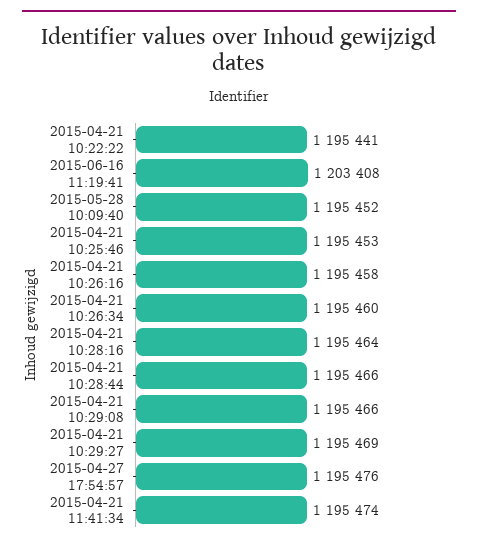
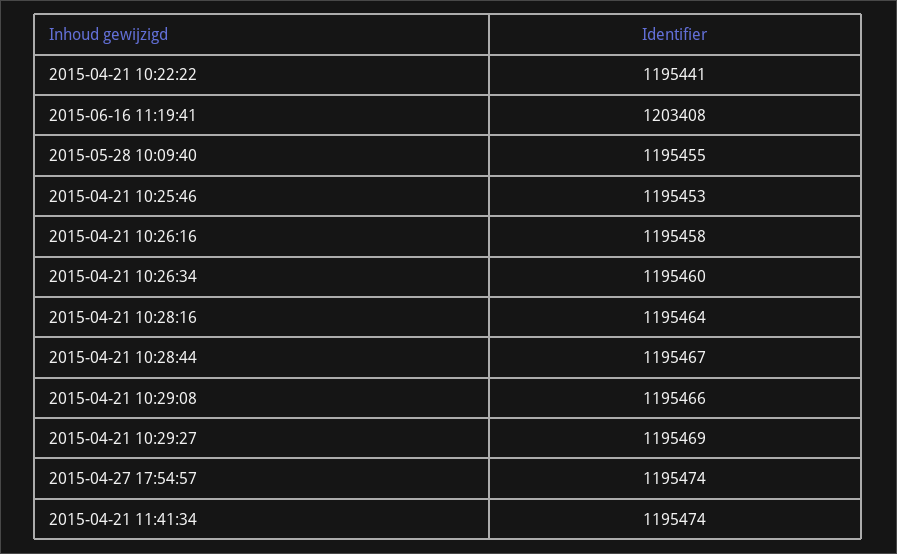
  {
    "2015-04-21 10:22:22": 1195441,
    "2015-06-16 11:19:41": 1203408,
-   "2015-05-28 10:09:40": 1195452,
+   "2015-05-28 10:09:40": 1195455,
    "2015-04-21 10:25:46": 1195453,
    "2015-04-21 10:26:16": 1195458,
    "2015-04-21 10:26:34": 1195460,
    "2015-04-21 10:28:16": 1195464,
-   "2015-04-21 10:28:44": 1195466,
+   "2015-04-21 10:28:44": 1195467,
    "2015-04-21 10:29:08": 1195466,
    "2015-04-21 10:29:27": 1195469,
-   "2015-04-27 17:54:57": 1195476,
+   "2015-04-27 17:54:57": 1195474,
    "2015-04-21 11:41:34": 1195474
  }

